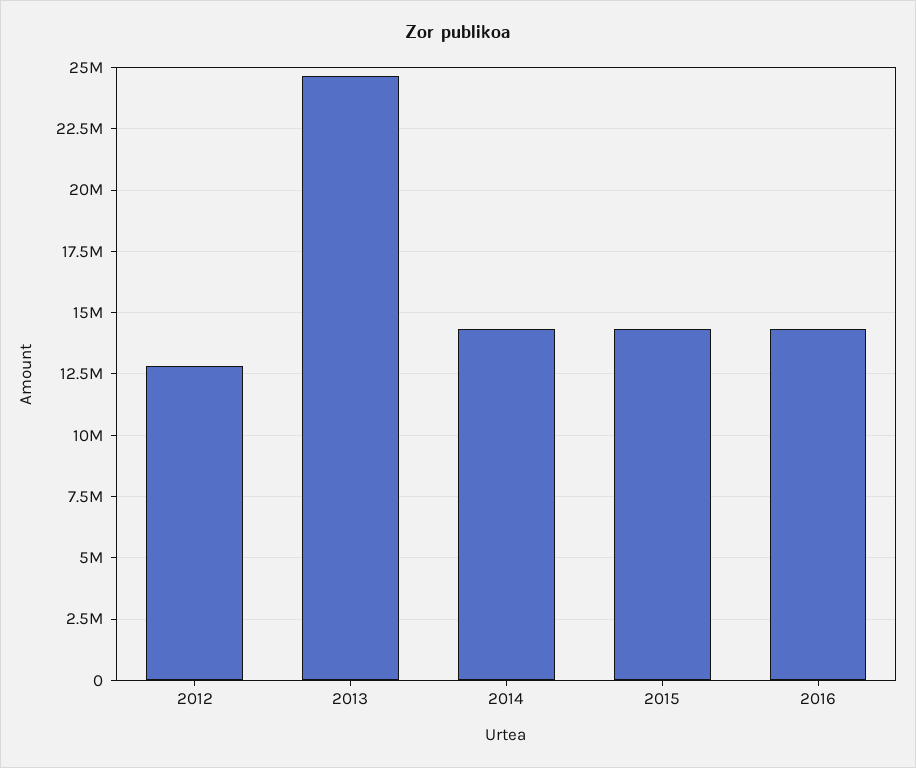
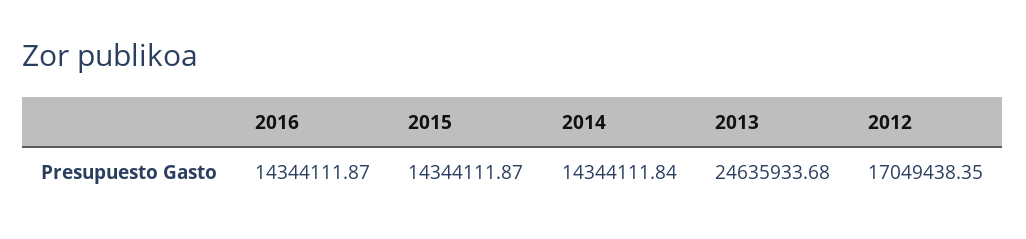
  {
-   "2012": 12750000,
+   "2012": 17049438.35,
    "2013": 24635933.68,
    "2014": 14344111.84,
    "2015": 14344111.87,
    "2016": 14344111.87
  }

